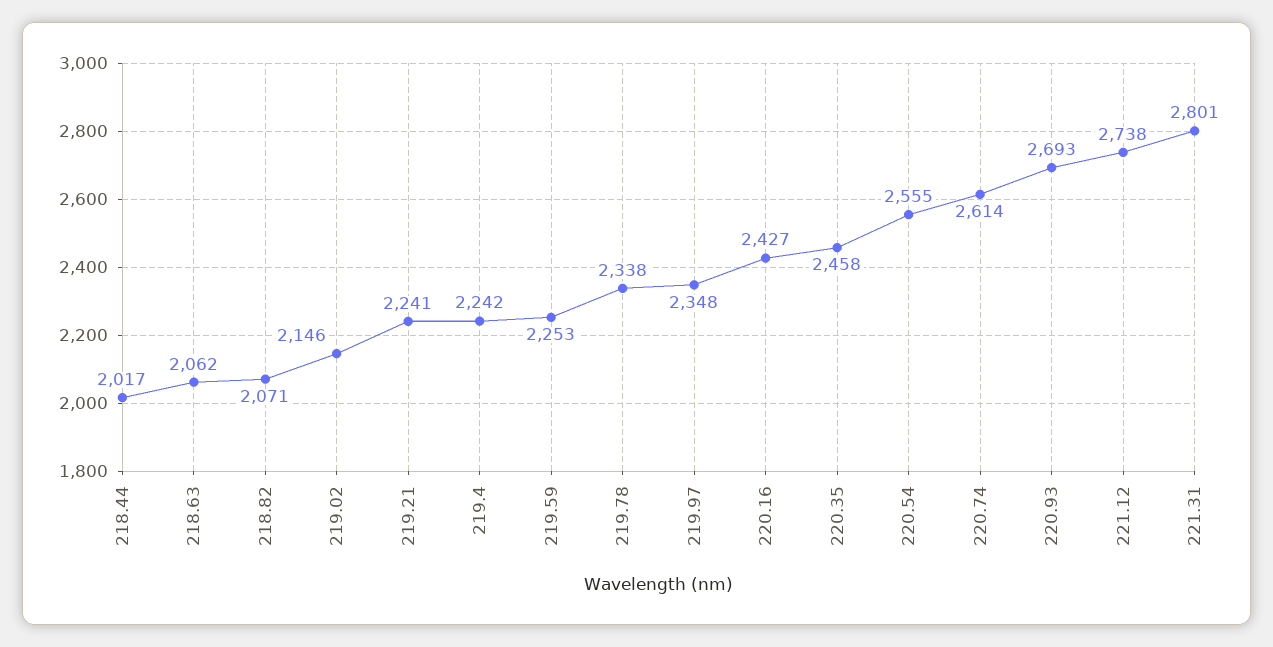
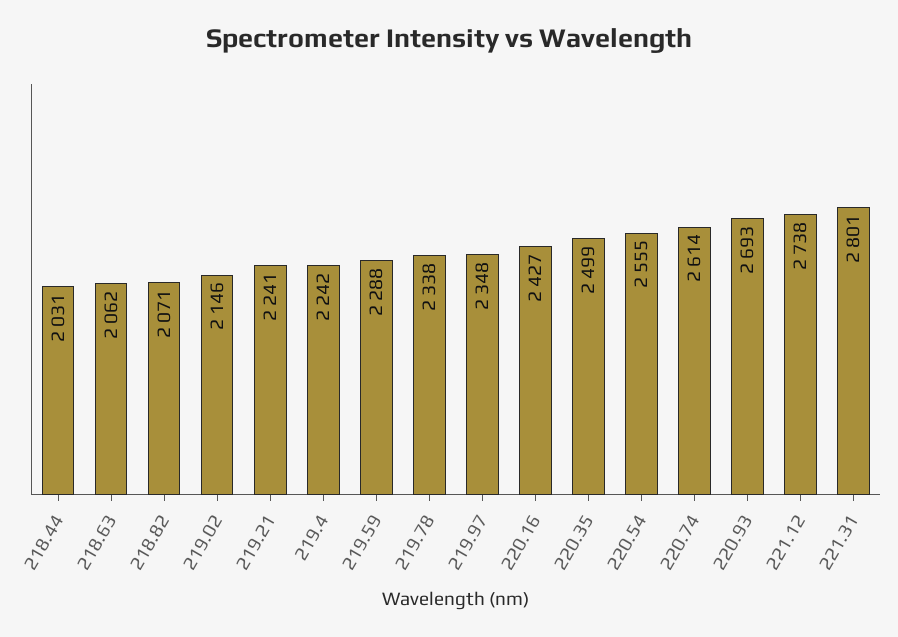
  {
-   "218.44": 2017,
+   "218.44": 2031,
    "218.63": 2062,
    "218.82": 2071,
    "219.02": 2146,
    "219.21": 2241,
    "219.4": 2242,
-   "219.59": 2253,
+   "219.59": 2288,
    "219.78": 2338,
    "219.97": 2348,
    "220.16": 2427,
-   "220.35": 2458,
+   "220.35": 2499,
    "220.54": 2555,
    "220.74": 2614,
    "220.93": 2693,
    "221.12": 2738,
    "221.31": 2801
  }

